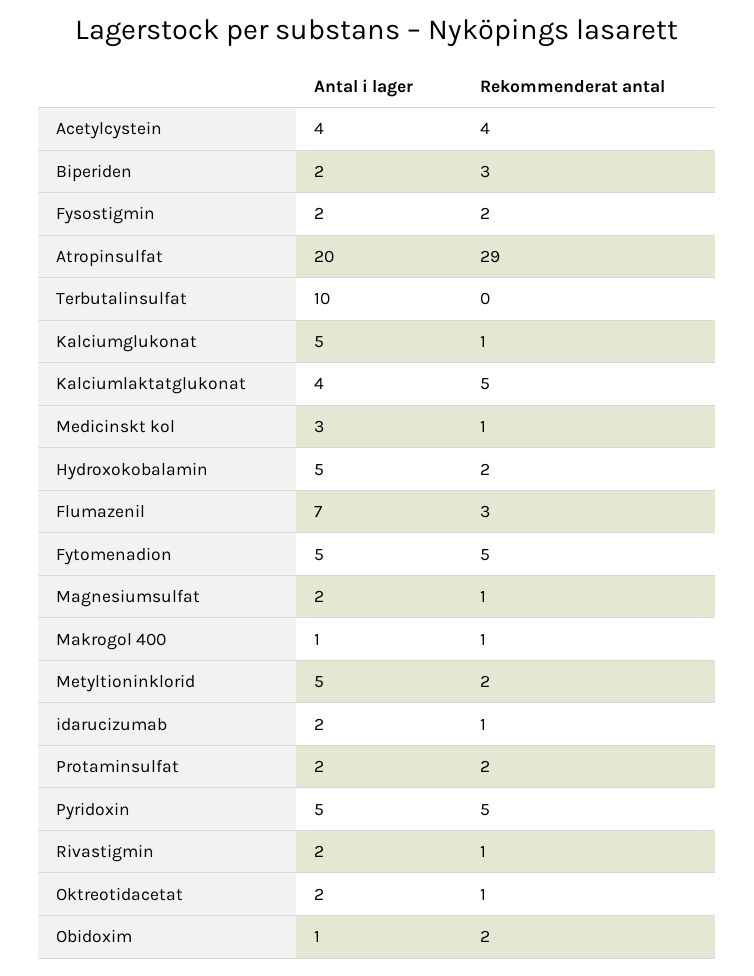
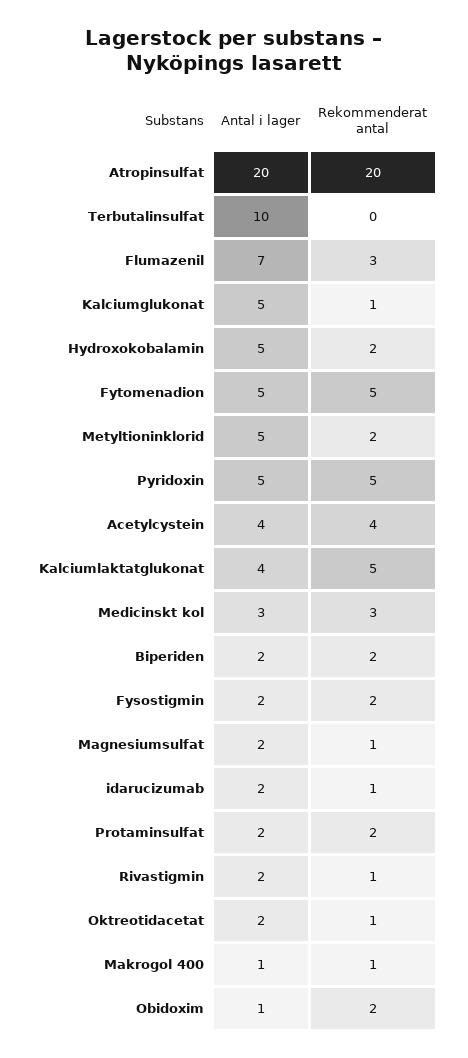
  {
    "Antal i lager": {
      "Acetylcystein": 4,
      "Biperiden": 2,
      "Fysostigmin": 2,
      "Atropinsulfat": 20,
      "Terbutalinsulfat": 10,
      "Kalciumglukonat": 5,
      "Kalciumlaktatglukonat": 4,
      "Medicinskt kol": 3,
      "Hydroxokobalamin": 5,
      "Flumazenil": 7,
      "Fytomenadion": 5,
      "Magnesiumsulfat": 2,
      "Makrogol 400": 1,
      "Metyltioninklorid": 5,
      "idarucizumab": 2,
      "Protaminsulfat": 2,
      "Pyridoxin": 5,
      "Rivastigmin": 2,
      "Oktreotidacetat": 2,
      "Obidoxim": 1
    },
    "Rekommenderat antal": {
      "Acetylcystein": 4,
-     "Biperiden": 3,
+     "Biperiden": 2,
      "Fysostigmin": 2,
-     "Atropinsulfat": 29,
+     "Atropinsulfat": 20,
      "Terbutalinsulfat": 0,
      "Kalciumglukonat": 1,
      "Kalciumlaktatglukonat": 5,
-     "Medicinskt kol": 1,
+     "Medicinskt kol": 3,
      "Hydroxokobalamin": 2,
      "Flumazenil": 3,
      "Fytomenadion": 5,
      "Magnesiumsulfat": 1,
      "Makrogol 400": 1,
      "Metyltioninklorid": 2,
      "idarucizumab": 1,
      "Protaminsulfat": 2,
      "Pyridoxin": 5,
      "Rivastigmin": 1,
      "Oktreotidacetat": 1,
      "Obidoxim": 2
    }
  }

